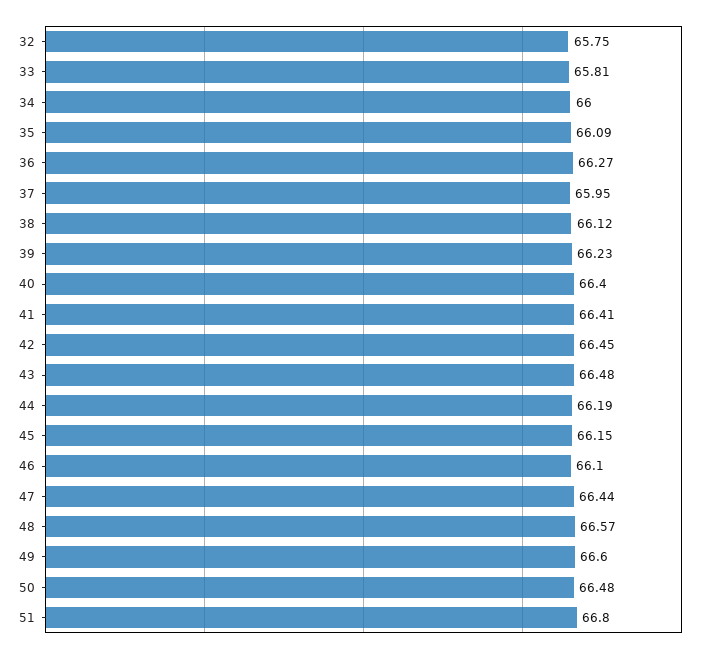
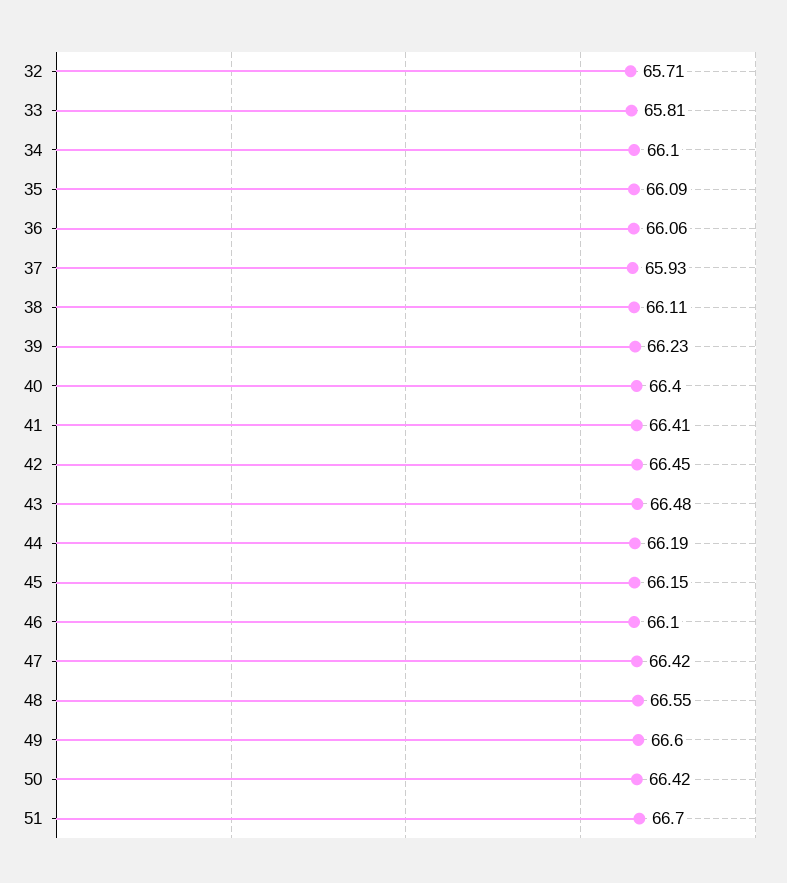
  {
-   "32": 65.75,
+   "32": 65.71,
    "33": 65.81,
-   "34": 66,
+   "34": 66.1,
    "35": 66.09,
-   "36": 66.27,
+   "36": 66.06,
-   "37": 65.95,
+   "37": 65.93,
-   "38": 66.12,
+   "38": 66.11,
    "39": 66.23,
    "40": 66.4,
    "41": 66.41,
    "42": 66.45,
    "43": 66.48,
    "44": 66.19,
    "45": 66.15,
    "46": 66.1,
-   "47": 66.44,
+   "47": 66.42,
-   "48": 66.57,
+   "48": 66.55,
    "49": 66.6,
-   "50": 66.48,
+   "50": 66.42,
-   "51": 66.8
+   "51": 66.7
  }

